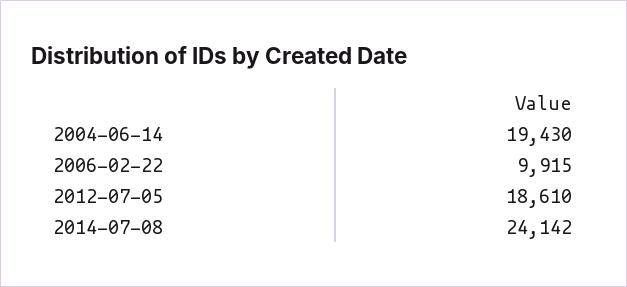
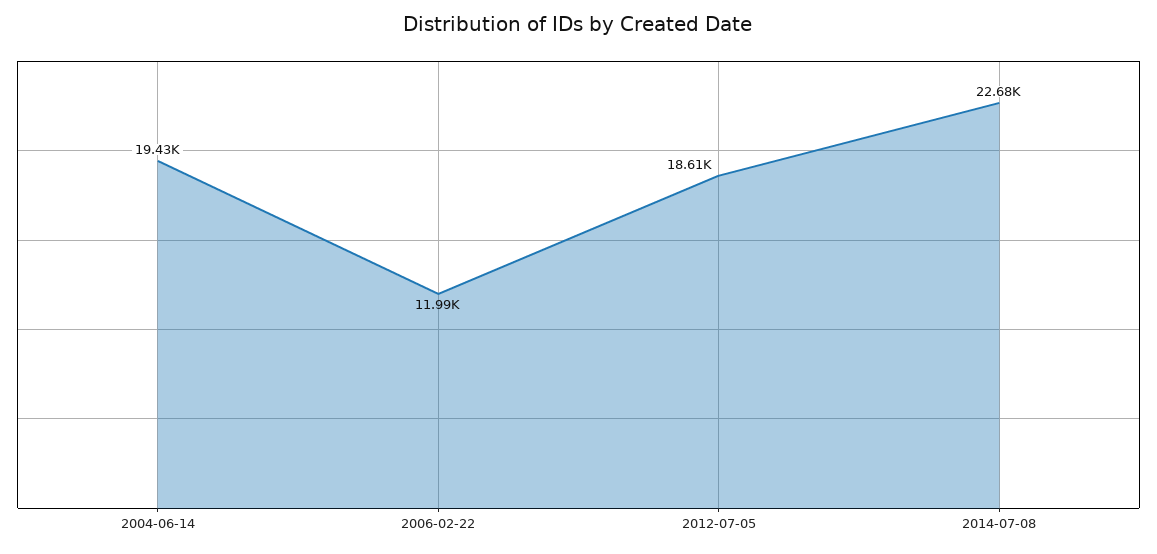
  {
    "2004-06-14": 19430,
-   "2006-02-22": 9915,
+   "2006-02-22": 11990,
    "2012-07-05": 18610,
-   "2014-07-08": 24142
+   "2014-07-08": 22680
  }

